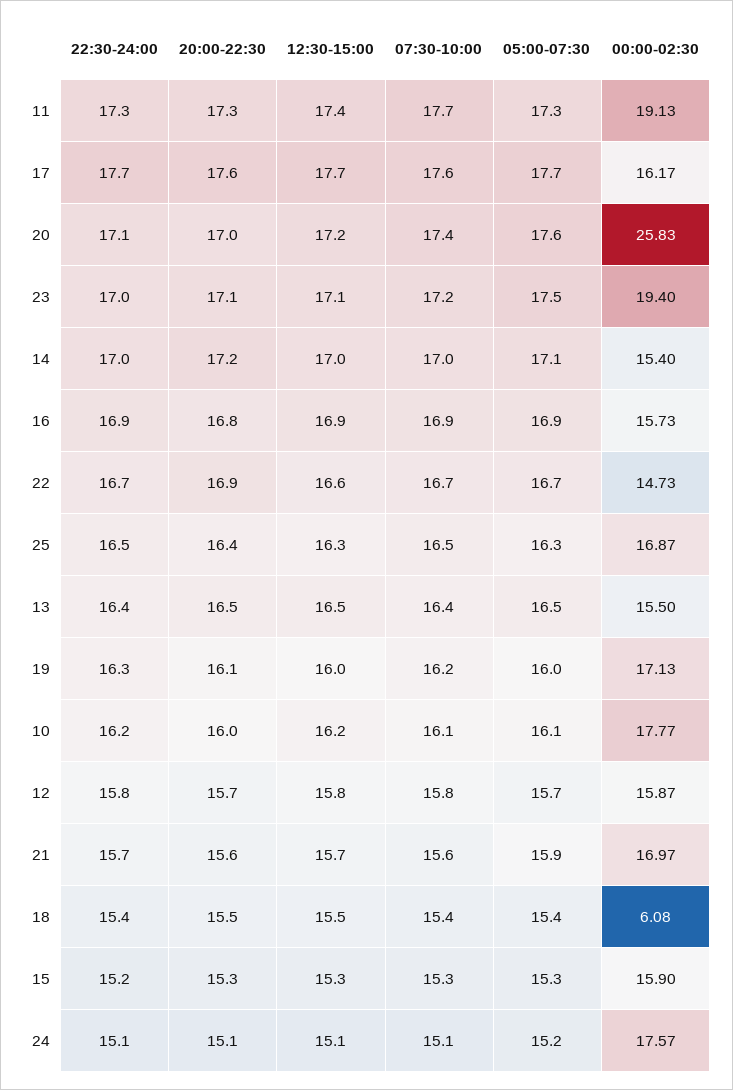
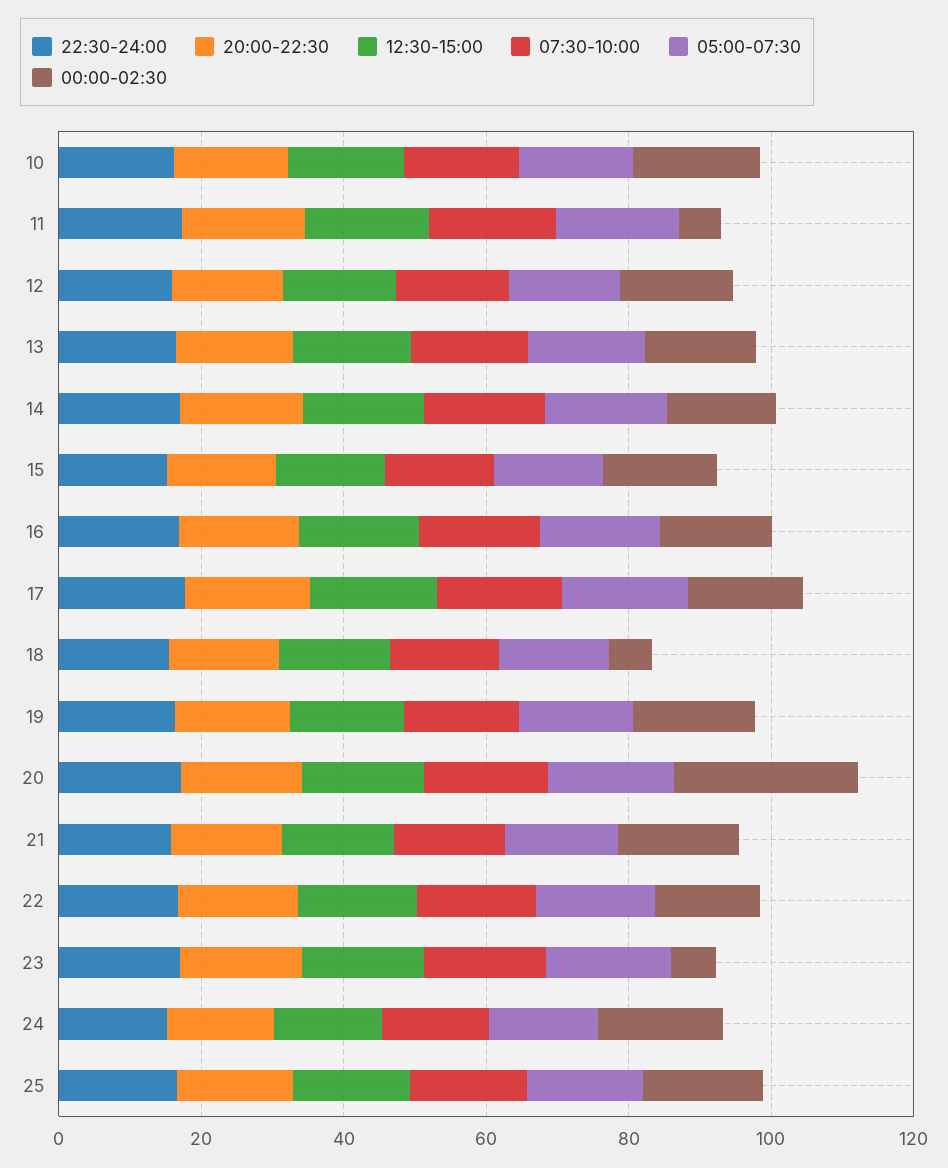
  {
    "22:30-24:00": {
      "11": 17.3,
      "17": 17.7,
      "20": 17.1,
      "23": 17,
      "14": 17,
      "16": 16.9,
      "22": 16.7,
      "25": 16.5,
      "13": 16.4,
      "19": 16.3,
      "10": 16.2,
      "12": 15.8,
      "21": 15.7,
      "18": 15.4,
      "15": 15.2,
      "24": 15.1
    },
    "20:00-22:30": {
      "11": 17.3,
      "17": 17.6,
      "20": 17,
      "23": 17.1,
      "14": 17.2,
      "16": 16.8,
      "22": 16.9,
      "25": 16.4,
      "13": 16.5,
      "19": 16.1,
      "10": 16,
      "12": 15.7,
      "21": 15.6,
      "18": 15.5,
      "15": 15.3,
      "24": 15.1
    },
    "12:30-15:00": {
      "11": 17.4,
      "17": 17.7,
      "20": 17.2,
      "23": 17.1,
      "14": 17,
      "16": 16.9,
      "22": 16.6,
      "25": 16.3,
      "13": 16.5,
      "19": 16,
      "10": 16.2,
      "12": 15.8,
      "21": 15.7,
      "18": 15.5,
      "15": 15.3,
      "24": 15.1
    },
    "07:30-10:00": {
      "11": 17.7,
      "17": 17.6,
      "20": 17.4,
      "23": 17.2,
      "14": 17,
      "16": 16.9,
      "22": 16.7,
      "25": 16.5,
      "13": 16.4,
      "19": 16.2,
      "10": 16.1,
      "12": 15.8,
      "21": 15.6,
      "18": 15.4,
      "15": 15.3,
      "24": 15.1
    },
    "05:00-07:30": {
      "11": 17.3,
      "17": 17.7,
      "20": 17.6,
      "23": 17.5,
      "14": 17.1,
      "16": 16.9,
      "22": 16.7,
      "25": 16.3,
      "13": 16.5,
      "19": 16,
      "10": 16.1,
      "12": 15.7,
      "21": 15.9,
      "18": 15.4,
      "15": 15.3,
      "24": 15.2
    },
    "00:00-02:30": {
-     "11": 19.13,
+     "11": 5,
      "17": 16.17,
      "20": 25.83,
-     "23": 19.4,
+     "23": 5,
      "14": 15.4,
      "16": 15.73,
      "22": 14.73,
      "25": 16.87,
      "13": 15.5,
      "19": 17.13,
      "10": 17.77,
      "12": 15.87,
      "21": 16.97,
      "18": 6.08,
      "15": 15.9,
      "24": 17.57
    }
  }

